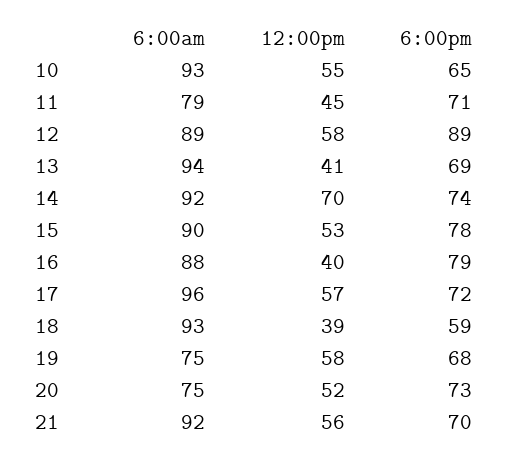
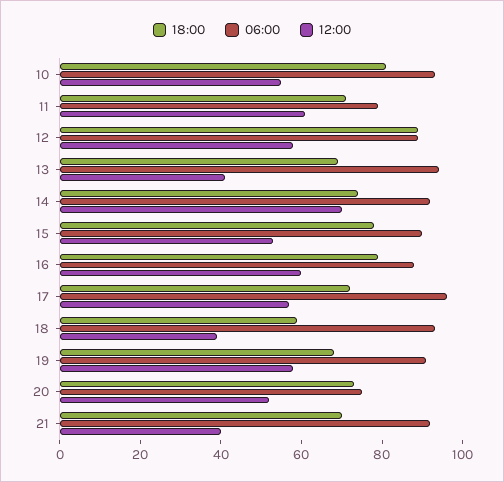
  {
    "6:00am": {
      "10": 93,
      "11": 79,
      "12": 89,
      "13": 94,
      "14": 92,
      "15": 90,
      "16": 88,
      "17": 96,
      "18": 93,
-     "19": 75,
+     "19": 90,
      "20": 75,
      "21": 92
    },
    "12:00pm": {
      "10": 55,
-     "11": 45,
+     "11": 60,
      "12": 58,
      "13": 41,
      "14": 70,
      "15": 53,
-     "16": 40,
+     "16": 60,
      "17": 57,
      "18": 39,
      "19": 58,
      "20": 52,
-     "21": 56
+     "21": 40
    },
    "6:00pm": {
-     "10": 65,
+     "10": 80,
      "11": 71,
      "12": 89,
      "13": 69,
      "14": 74,
      "15": 78,
      "16": 79,
      "17": 72,
      "18": 59,
      "19": 68,
      "20": 73,
      "21": 70
    }
  }

